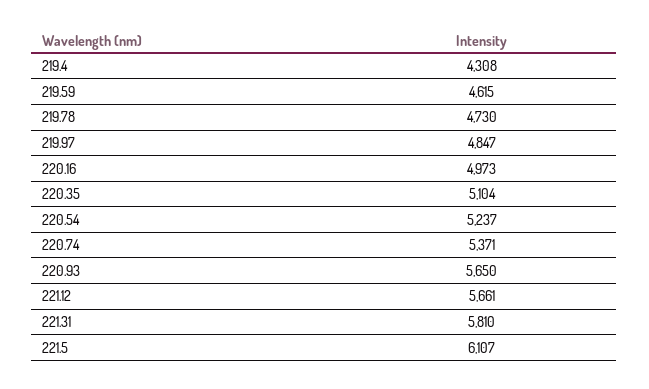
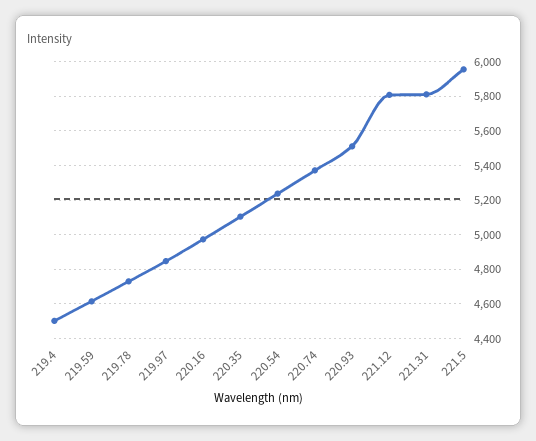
  {
-   "219.4": 4308,
+   "219.4": 4500,
    "219.59": 4615,
    "219.78": 4730,
    "219.97": 4847,
    "220.16": 4973,
    "220.35": 5104,
    "220.54": 5237,
    "220.74": 5371,
-   "220.93": 5650,
+   "220.93": 5500,
-   "221.12": 5661,
+   "221.12": 5800,
    "221.31": 5810,
-   "221.5": 6107
+   "221.5": 5950
  }

